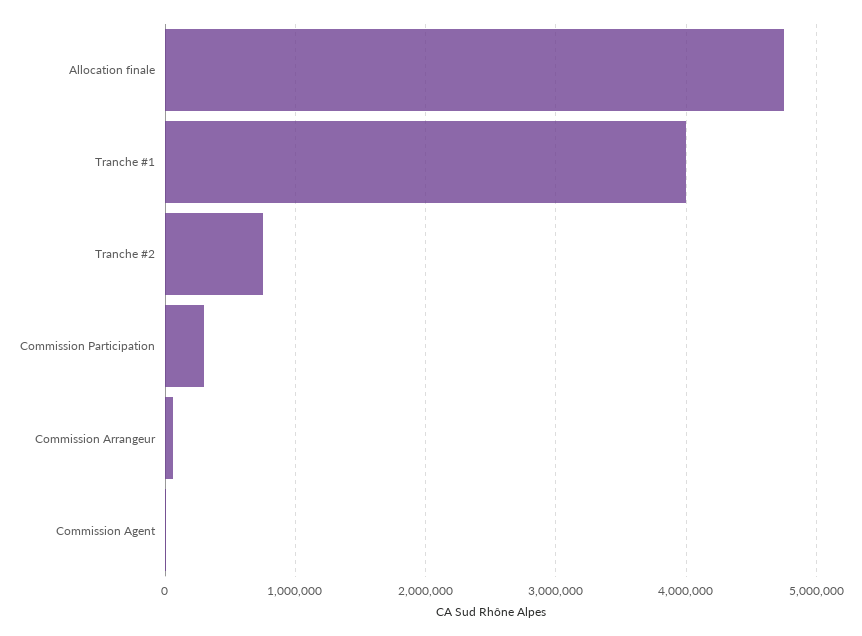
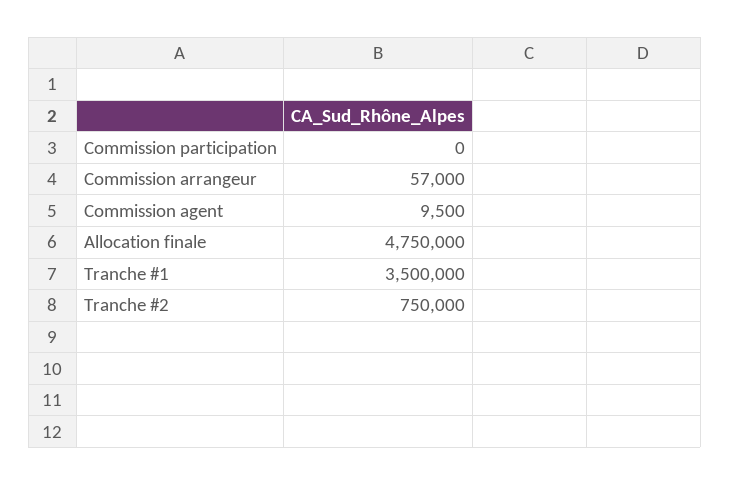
  {
    "Allocation finale": 4750000,
-   "Tranche #1": 4000000,
+   "Tranche #1": 3500000,
    "Tranche #2": 750000,
-   "Commission Participation": 300000,
+   "Commission Participation": 0,
    "Commission Arrangeur": 57000,
    "Commission Agent": 9500
  }

